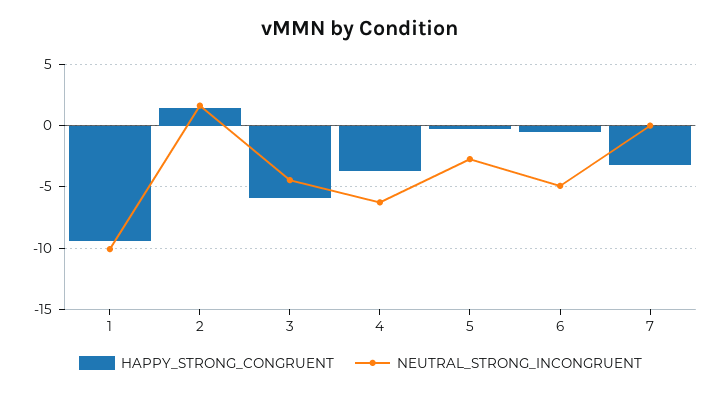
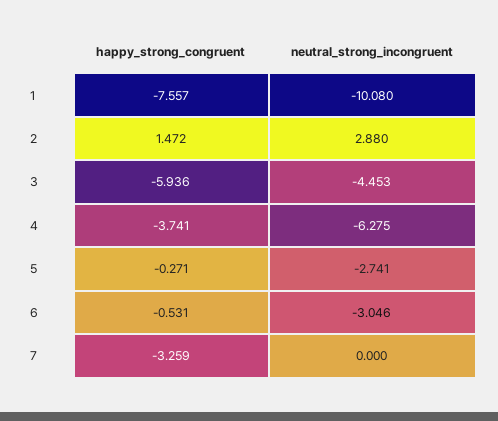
  {
    "HAPPY_STRONG_CONGRUENT": {
-     "1": -9.5,
+     "1": -7.557,
      "2": 1.472,
      "3": -5.936,
      "4": -3.741,
      "5": -0.271,
      "6": -0.531,
      "7": -3.259
    },
    "NEUTRAL_STRONG_INCONGRUENT": {
      "1": -10.08,
-     "2": 1.5,
+     "2": 2.88,
      "3": -4.453,
      "4": -6.275,
      "5": -2.741,
-     "6": -5,
+     "6": -3.046,
      "7": 0
    }
  }

